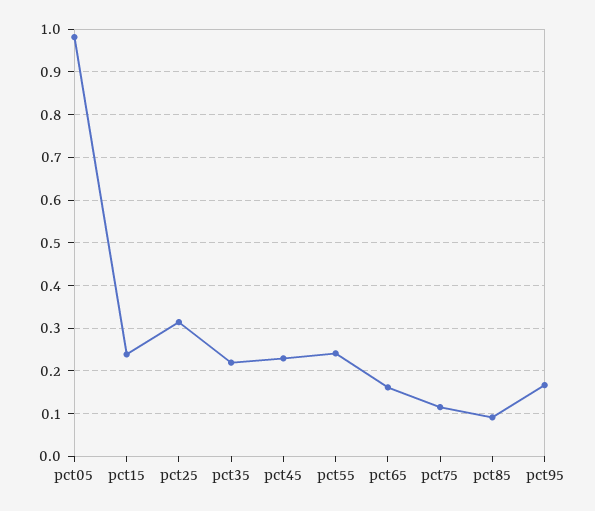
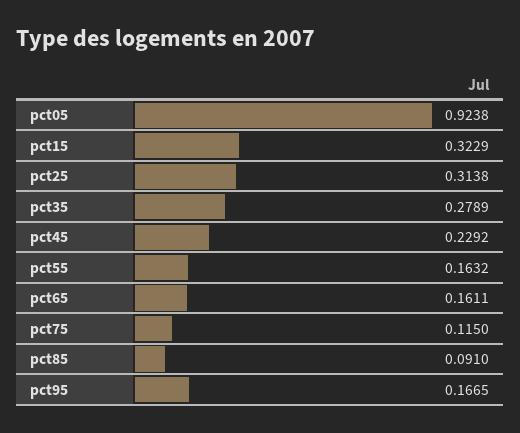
  {
-   "pct05": 0.98,
+   "pct05": 0.9238,
-   "pct15": 0.24,
+   "pct15": 0.3229,
    "pct25": 0.3138,
-   "pct35": 0.22,
+   "pct35": 0.2789,
    "pct45": 0.2292,
-   "pct55": 0.24,
+   "pct55": 0.1632,
    "pct65": 0.1611,
    "pct75": 0.115,
    "pct85": 0.091,
    "pct95": 0.1665
  }

